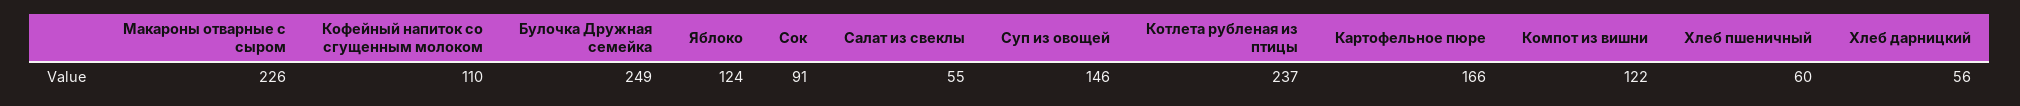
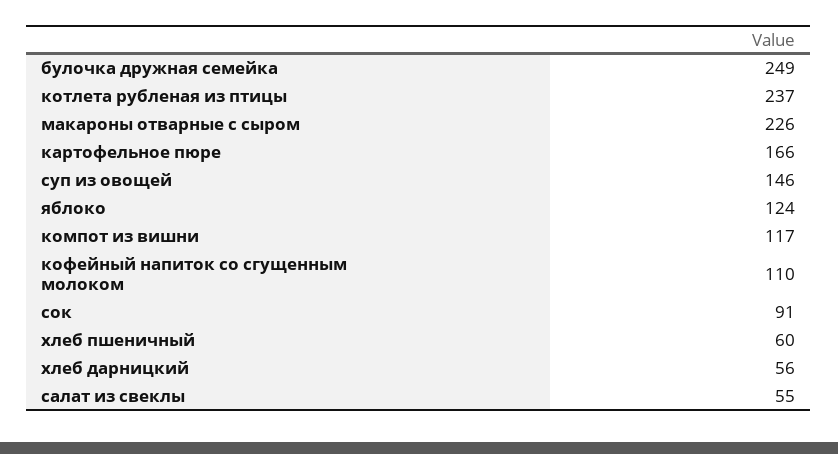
  {
    "Макароны отварные с сыром": 226,
    "Кофейный напиток со сгущенным молоком": 110,
    "Булочка Дружная семейка": 249,
    "Яблоко": 124,
    "Сок": 91,
    "Салат из свеклы": 55,
    "Суп из овощей": 146,
    "Котлета рубленая из птицы": 237,
    "Картофельное пюре": 166,
-   "Компот из вишни": 122,
+   "Компот из вишни": 117,
    "Хлеб пшеничный": 60,
    "Хлеб дарницкий": 56
  }

